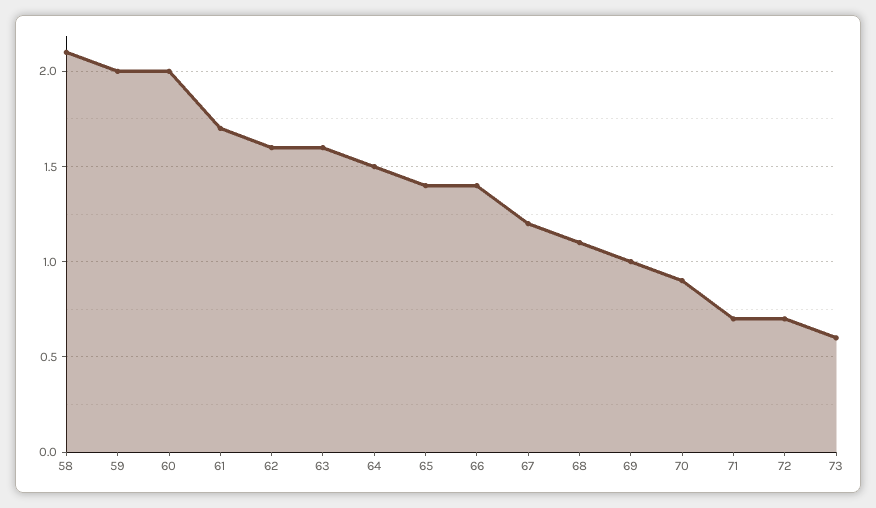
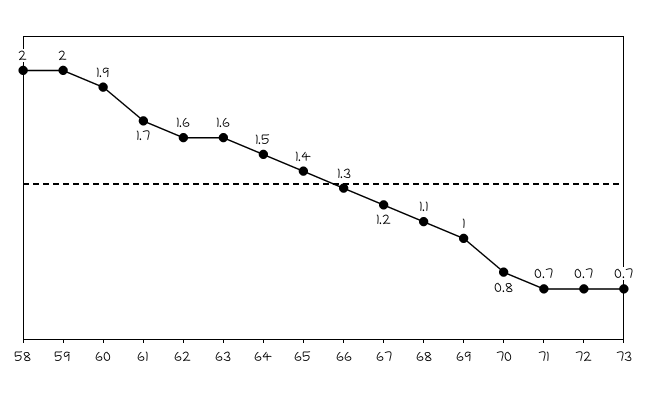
  {
-   "58": 2.1,
+   "58": 2,
    "59": 2,
-   "60": 2,
+   "60": 1.9,
    "61": 1.7,
    "62": 1.6,
    "63": 1.6,
    "64": 1.5,
    "65": 1.4,
-   "66": 1.4,
+   "66": 1.3,
    "67": 1.2,
    "68": 1.1,
    "69": 1,
-   "70": 0.9,
+   "70": 0.8,
    "71": 0.7,
    "72": 0.7,
-   "73": 0.6
+   "73": 0.7
  }

